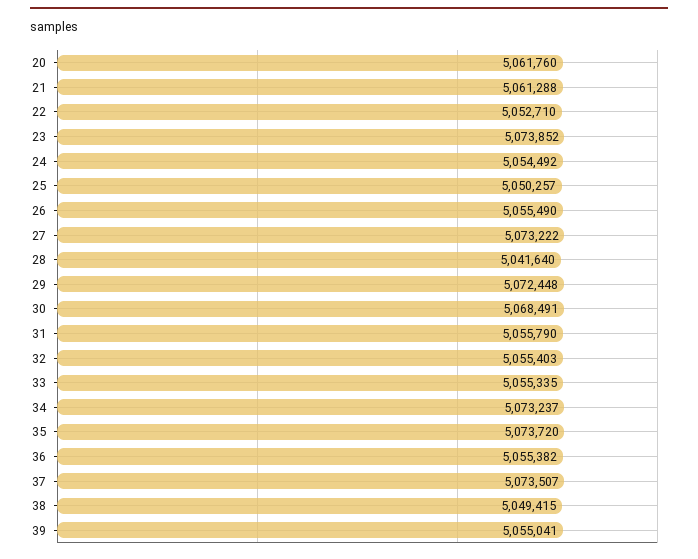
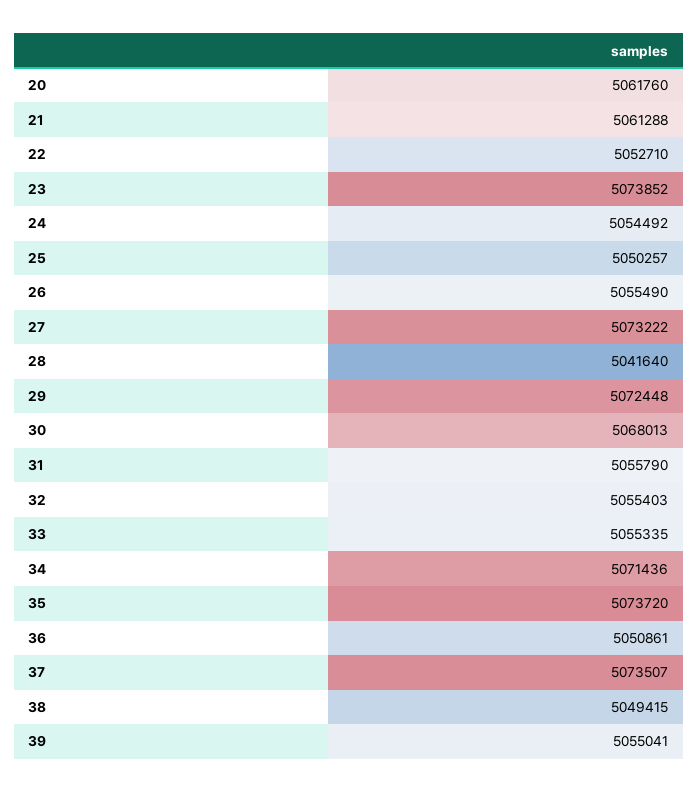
  {
    "20": 5061760,
    "21": 5061288,
    "22": 5052710,
    "23": 5073852,
    "24": 5054492,
    "25": 5050257,
    "26": 5055490,
    "27": 5073222,
    "28": 5041640,
    "29": 5072448,
-   "30": 5068491,
+   "30": 5068013,
    "31": 5055790,
    "32": 5055403,
    "33": 5055335,
-   "34": 5073237,
+   "34": 5071436,
    "35": 5073720,
-   "36": 5055382,
+   "36": 5050861,
    "37": 5073507,
    "38": 5049415,
    "39": 5055041
  }

